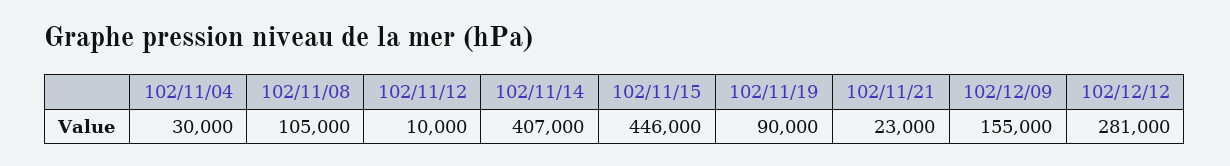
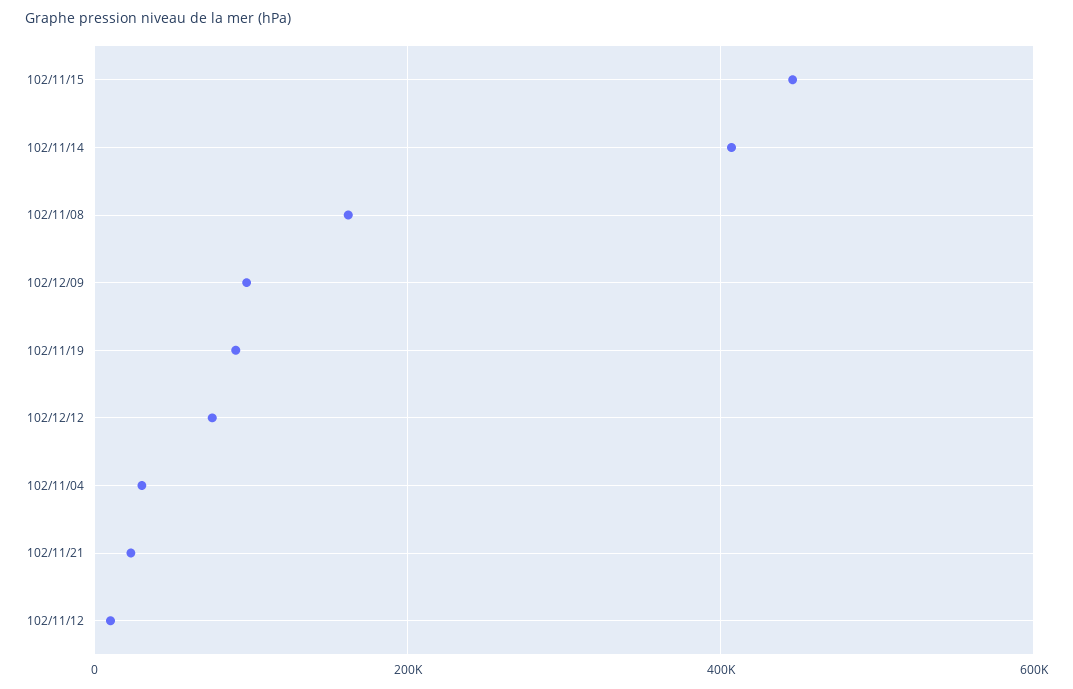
  {
    "102/11/04": 30000,
-   "102/11/08": 105000,
+   "102/11/08": 160000,
    "102/11/12": 10000,
    "102/11/14": 407000,
    "102/11/15": 446000,
    "102/11/19": 90000,
    "102/11/21": 23000,
-   "102/12/09": 155000,
+   "102/12/09": 100000,
-   "102/12/12": 281000
+   "102/12/12": 80000
  }

